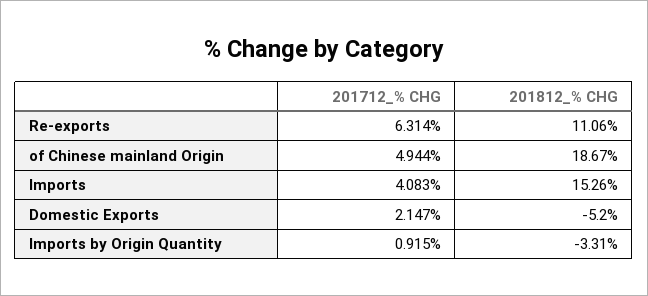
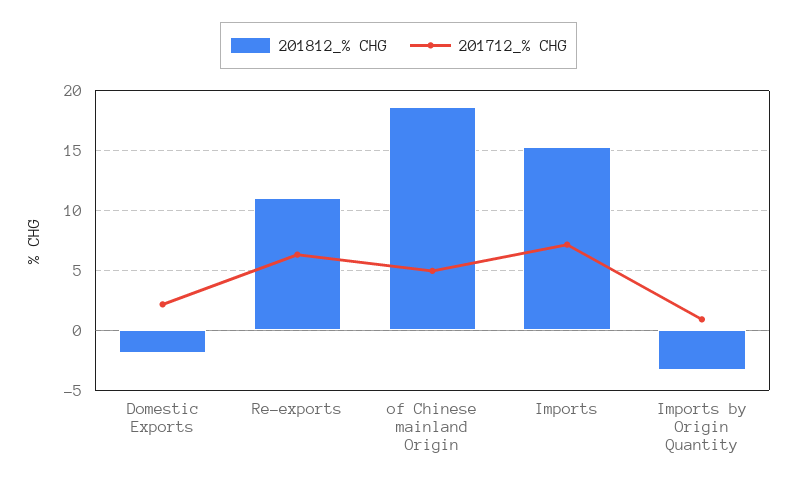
  {
    "201712_% CHG": {
      "Re-exports": 6.314,
      "of Chinese mainland Origin": 4.944,
-     "Imports": 4.083,
+     "Imports": 7,
      "Domestic Exports": 2.147,
      "Imports by Origin Quantity": 0.915
    },
    "201812_% CHG": {
      "Re-exports": 11.06,
      "of Chinese mainland Origin": 18.67,
      "Imports": 15.26,
-     "Domestic Exports": -5.2,
+     "Domestic Exports": -2,
      "Imports by Origin Quantity": -3.31
    }
  }

